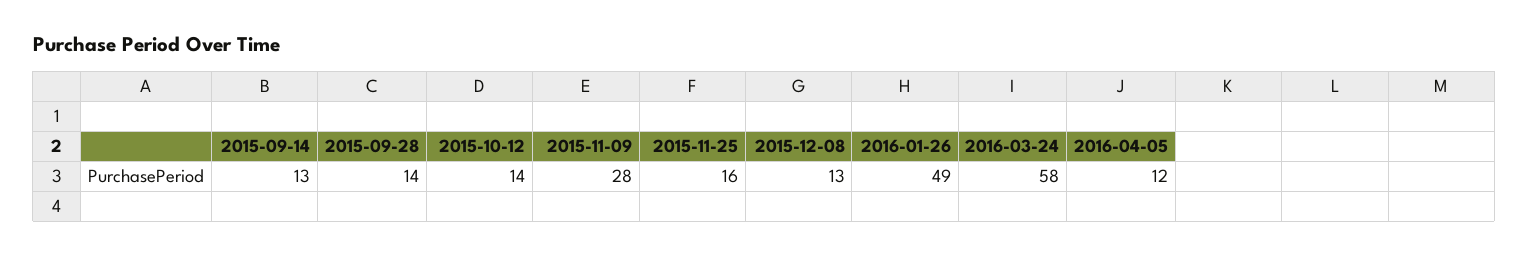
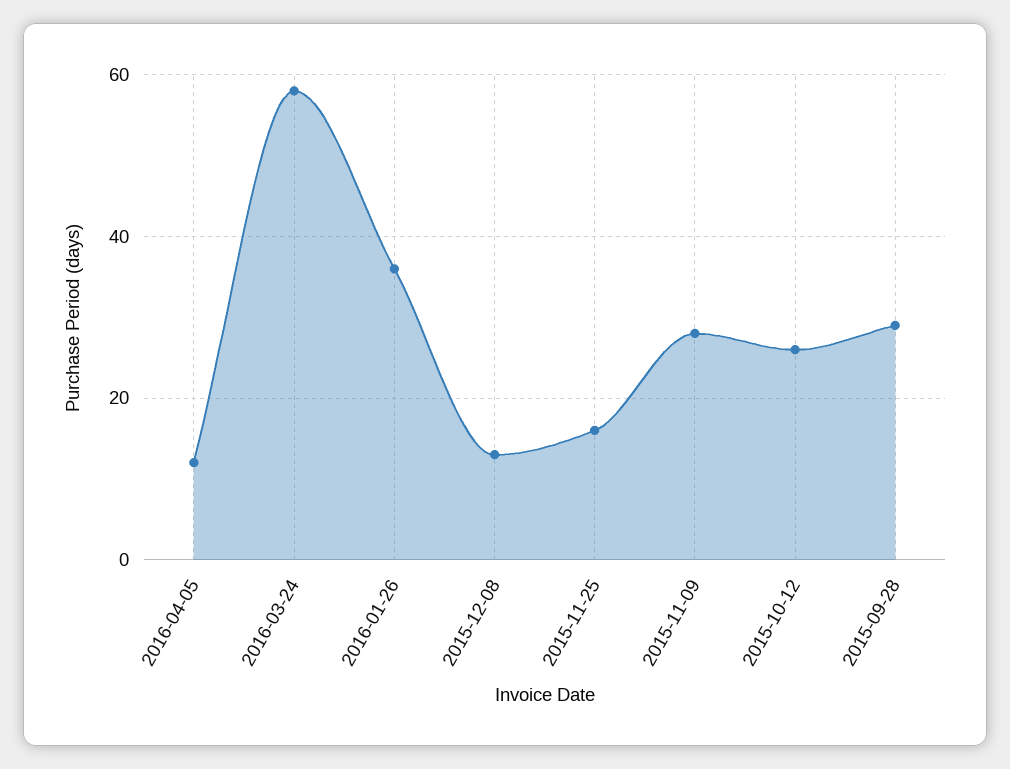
  {
-   "2015-09-14": 13,
-   "2015-09-28": 14,
+   "2015-09-28": 30,
-   "2015-10-12": 14,
+   "2015-10-12": 25,
    "2015-11-09": 28,
    "2015-11-25": 16,
    "2015-12-08": 13,
-   "2016-01-26": 49,
+   "2016-01-26": 35,
    "2016-03-24": 58,
    "2016-04-05": 12
  }

